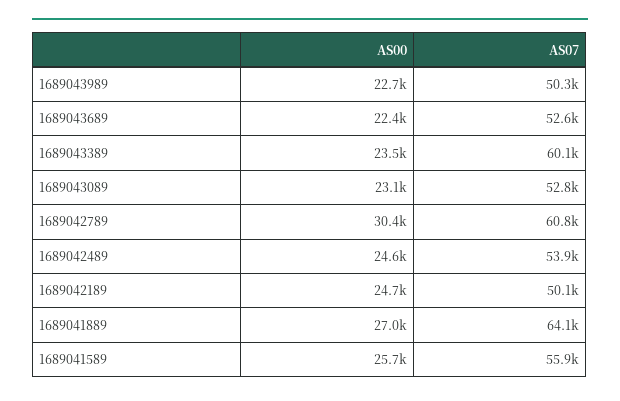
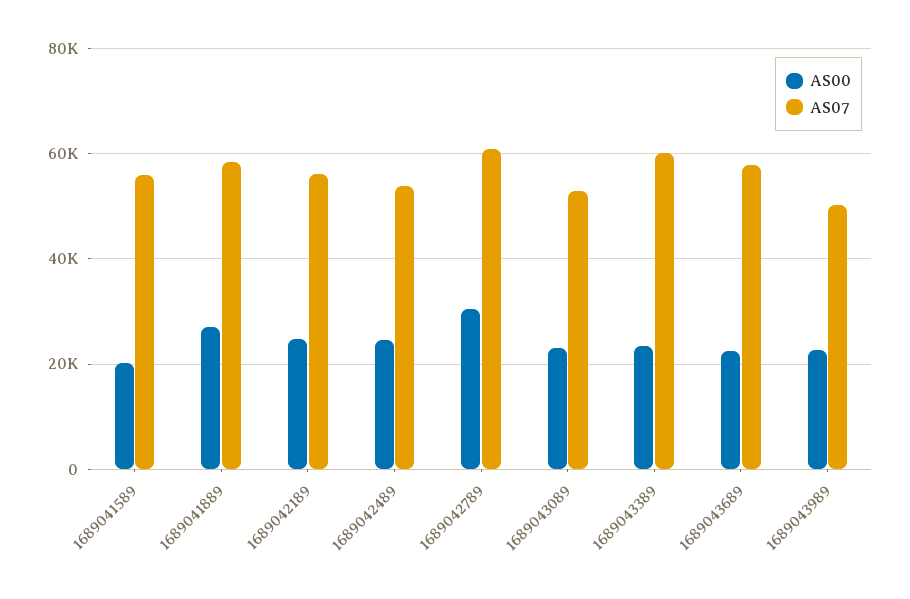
  {
    "AS00": {
      "1689043989": 22700,
      "1689043689": 22400,
      "1689043389": 23500,
      "1689043089": 23100,
      "1689042789": 30400,
      "1689042489": 24600,
      "1689042189": 24700,
      "1689041889": 27000,
-     "1689041589": 25700
+     "1689041589": 20000
    },
    "AS07": {
      "1689043989": 50300,
-     "1689043689": 52600,
+     "1689043689": 58000,
      "1689043389": 60100,
      "1689043089": 52800,
      "1689042789": 60800,
      "1689042489": 53900,
-     "1689042189": 50100,
+     "1689042189": 56000,
-     "1689041889": 64100,
+     "1689041889": 58000,
      "1689041589": 55900
    }
  }

